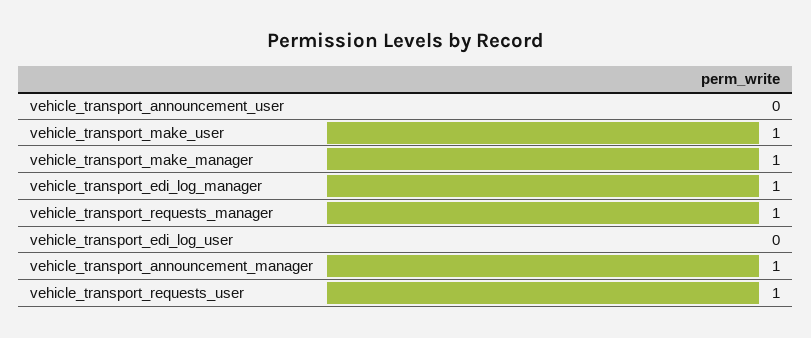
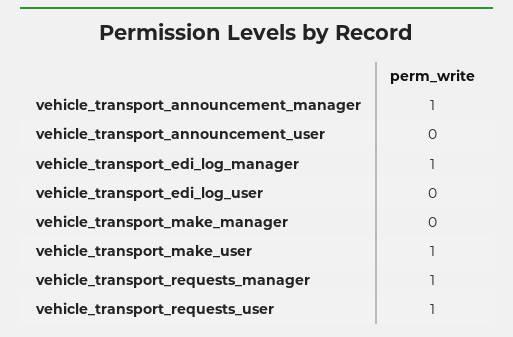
  {
    "vehicle_transport_announcement_user": 0,
    "vehicle_transport_make_user": 1,
-   "vehicle_transport_make_manager": 1,
+   "vehicle_transport_make_manager": 0,
    "vehicle_transport_edi_log_manager": 1,
    "vehicle_transport_requests_manager": 1,
    "vehicle_transport_edi_log_user": 0,
    "vehicle_transport_announcement_manager": 1,
    "vehicle_transport_requests_user": 1
  }

